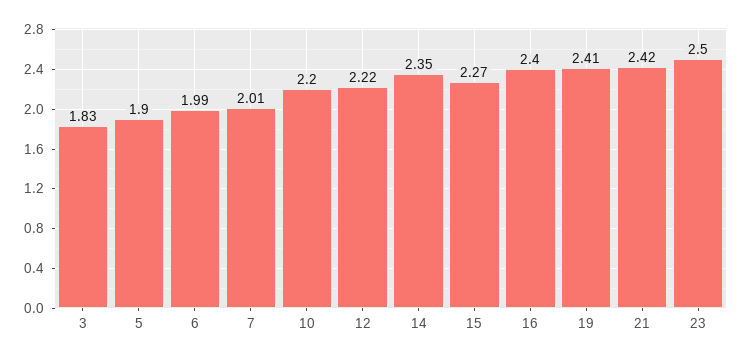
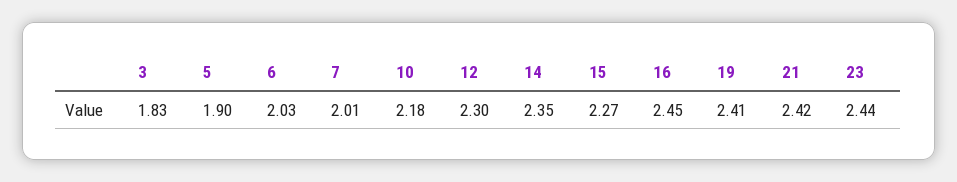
  {
    "3": 1.83,
    "5": 1.9,
-   "6": 1.99,
+   "6": 2.03,
    "7": 2.01,
-   "10": 2.2,
+   "10": 2.18,
-   "12": 2.22,
+   "12": 2.3,
    "14": 2.35,
    "15": 2.27,
-   "16": 2.4,
+   "16": 2.45,
    "19": 2.41,
    "21": 2.42,
-   "23": 2.5
+   "23": 2.44
  }

